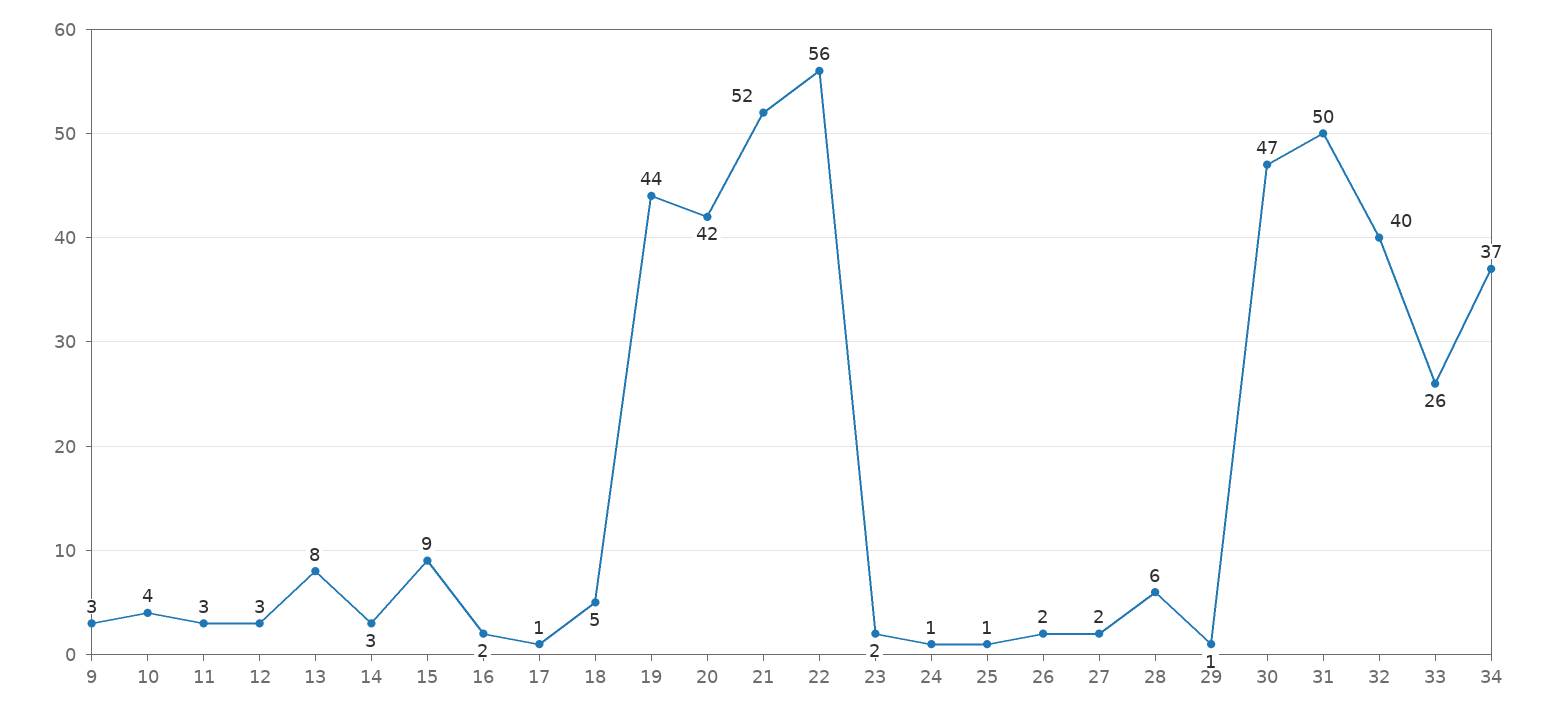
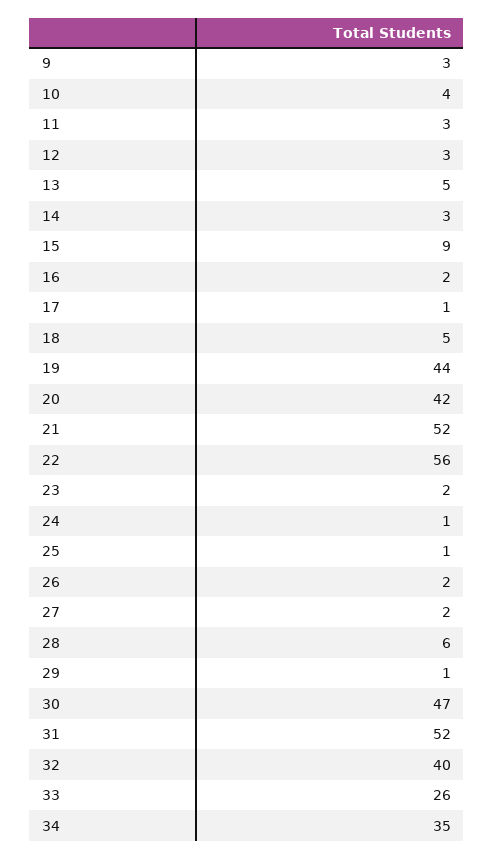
  {
    "9": 3,
    "10": 4,
    "11": 3,
    "12": 3,
-   "13": 8,
+   "13": 5,
    "14": 3,
    "15": 9,
    "16": 2,
    "17": 1,
    "18": 5,
    "19": 44,
    "20": 42,
    "21": 52,
    "22": 56,
    "23": 2,
    "24": 1,
    "25": 1,
    "26": 2,
    "27": 2,
    "28": 6,
    "29": 1,
    "30": 47,
-   "31": 50,
+   "31": 52,
    "32": 40,
    "33": 26,
-   "34": 37
+   "34": 35
  }

